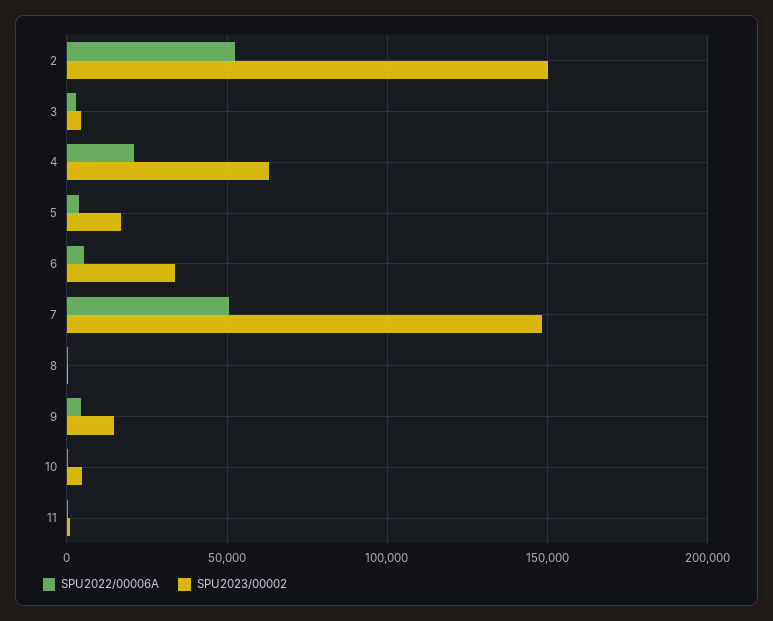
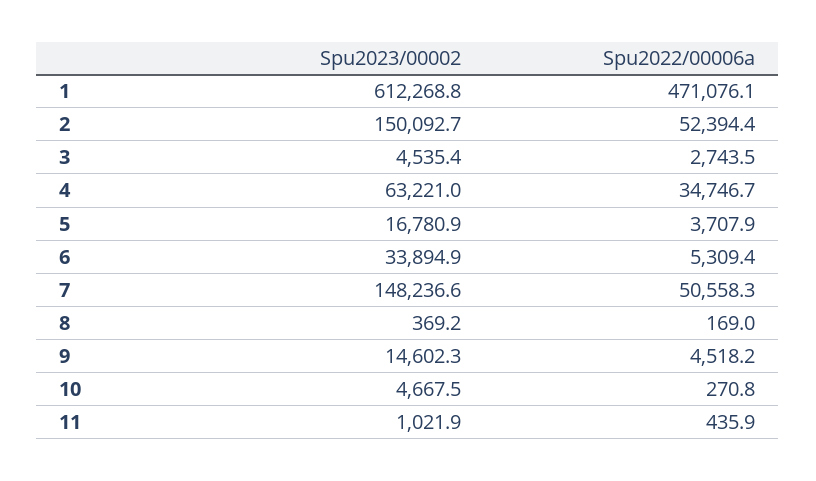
  {
    "SPU2022/00006A": {
      "2": 52394.4,
      "3": 2743.5,
-     "4": 20000,
+     "4": 34746.7,
      "5": 3707.9,
      "6": 5309.4,
      "7": 50558.3,
      "8": 169,
      "9": 4518.2,
      "10": 270.8,
-     "11": 435.9
+     "11": 435.9,
+     "1": 471076.1
    },
    "SPU2023/00002": {
      "2": 150092.7,
      "3": 4535.4,
      "4": 63221,
      "5": 16780.9,
      "6": 33894.9,
      "7": 148236.6,
      "8": 369.2,
      "9": 14602.3,
      "10": 4667.5,
-     "11": 1021.9
+     "11": 1021.9,
+     "1": 612268.8
    }
  }

